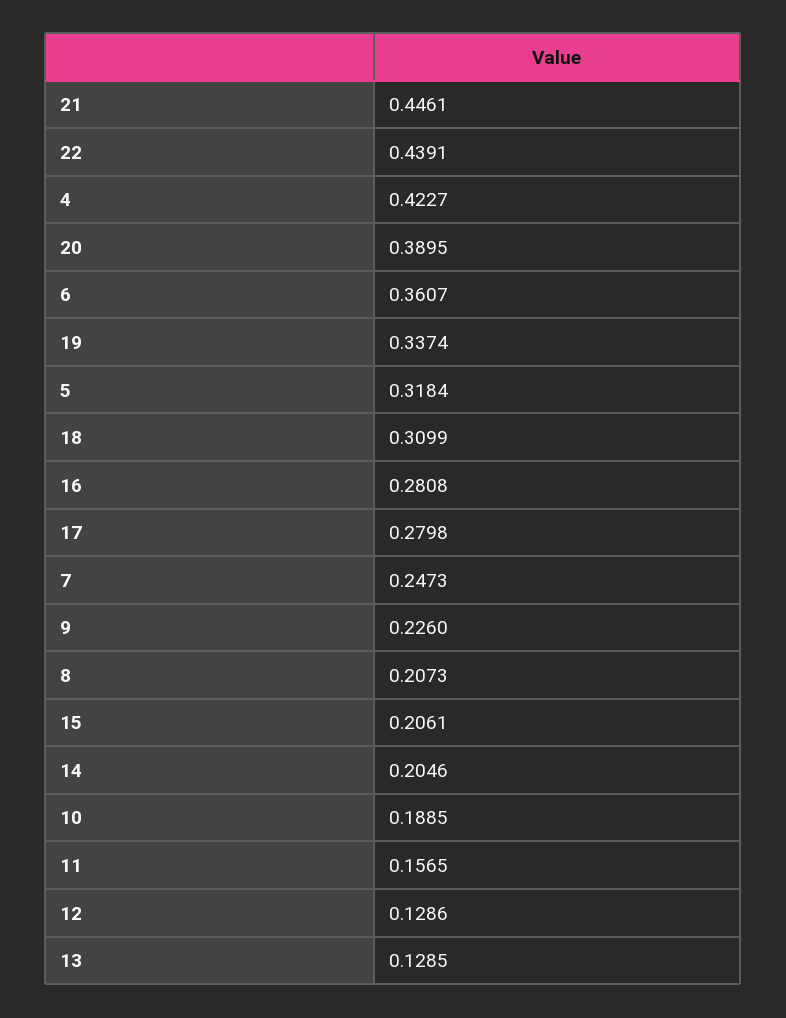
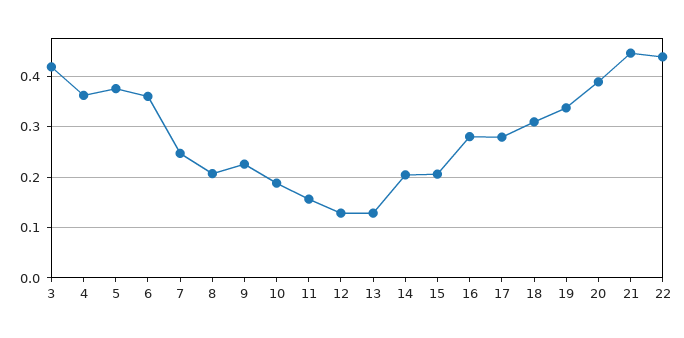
  {
    "21": 0.4461,
    "22": 0.4391,
-   "4": 0.4227,
+   "4": 0.36,
    "20": 0.3895,
    "6": 0.3607,
    "19": 0.3374,
-   "5": 0.3184,
+   "5": 0.38,
    "18": 0.3099,
    "16": 0.2808,
    "17": 0.2798,
    "7": 0.2473,
    "9": 0.226,
    "8": 0.2073,
    "15": 0.2061,
    "14": 0.2046,
    "10": 0.1885,
    "11": 0.1565,
    "12": 0.1286,
-   "13": 0.1285
+   "13": 0.1285,
+   "3": 0.42
  }

